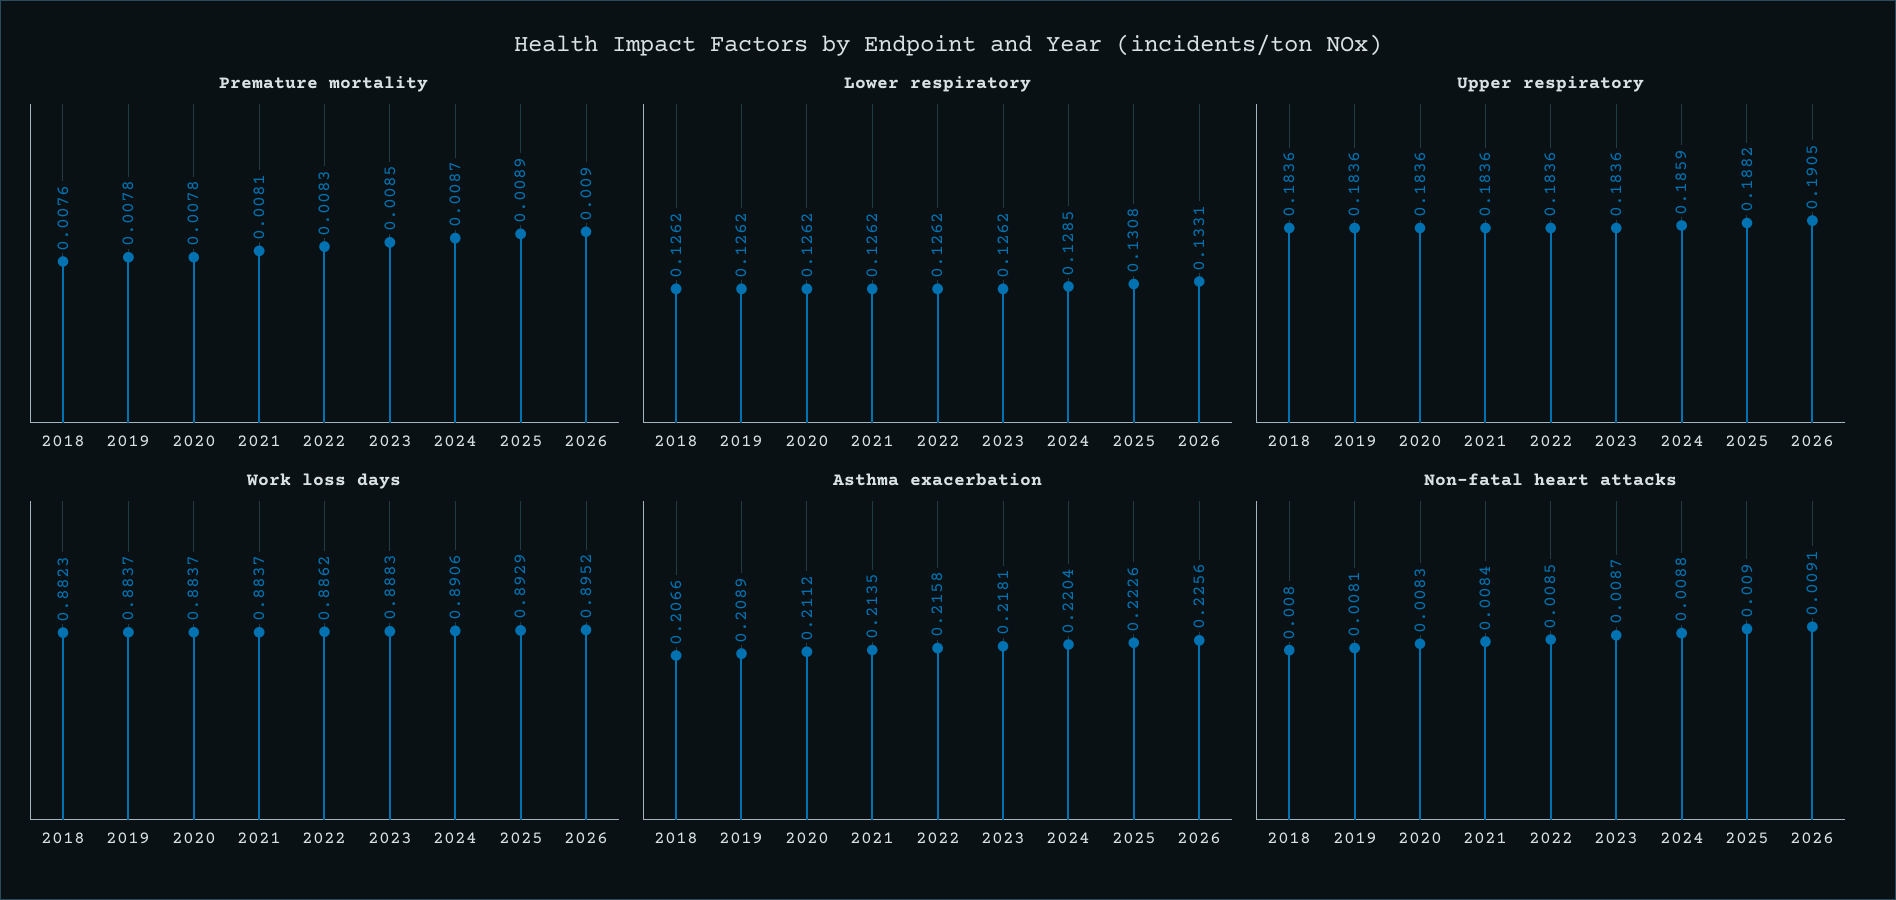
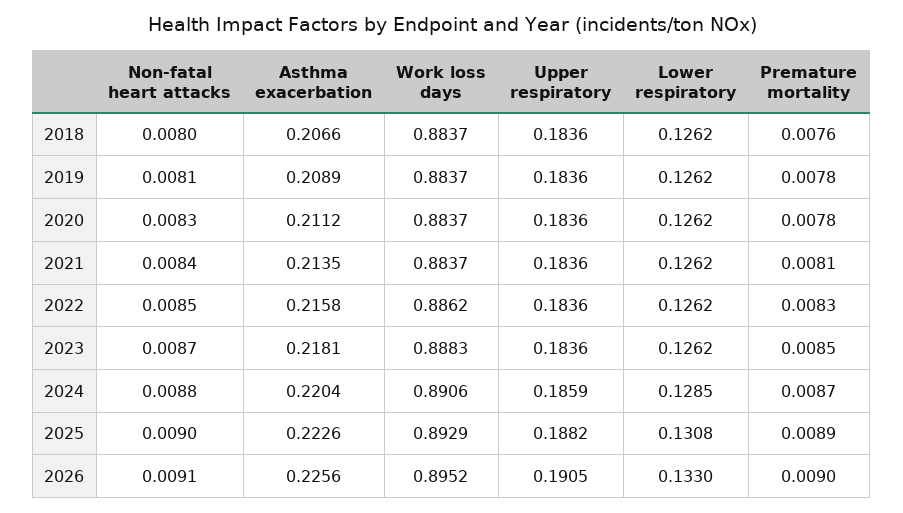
  {
    "Premature mortality": {
      "2018": 0.0076,
      "2019": 0.0078,
      "2020": 0.0078,
      "2021": 0.0081,
      "2022": 0.0083,
      "2023": 0.0085,
      "2024": 0.0087,
      "2025": 0.0089,
      "2026": 0.009
    },
    "Lower respiratory": {
      "2018": 0.1262,
      "2019": 0.1262,
      "2020": 0.1262,
      "2021": 0.1262,
      "2022": 0.1262,
      "2023": 0.1262,
      "2024": 0.1285,
      "2025": 0.1308,
-     "2026": 0.1331
+     "2026": 0.133
    },
    "Upper respiratory": {
      "2018": 0.1836,
      "2019": 0.1836,
      "2020": 0.1836,
      "2021": 0.1836,
      "2022": 0.1836,
      "2023": 0.1836,
      "2024": 0.1859,
      "2025": 0.1882,
      "2026": 0.1905
    },
    "Work loss days": {
-     "2018": 0.8823,
+     "2018": 0.8837,
      "2019": 0.8837,
      "2020": 0.8837,
      "2021": 0.8837,
      "2022": 0.8862,
      "2023": 0.8883,
      "2024": 0.8906,
      "2025": 0.8929,
      "2026": 0.8952
    },
    "Asthma exacerbation": {
      "2018": 0.2066,
      "2019": 0.2089,
      "2020": 0.2112,
      "2021": 0.2135,
      "2022": 0.2158,
      "2023": 0.2181,
      "2024": 0.2204,
      "2025": 0.2226,
      "2026": 0.2256
    },
    "Non-fatal heart attacks": {
      "2018": 0.008,
      "2019": 0.0081,
      "2020": 0.0083,
      "2021": 0.0084,
      "2022": 0.0085,
      "2023": 0.0087,
      "2024": 0.0088,
      "2025": 0.009,
      "2026": 0.0091
    }
  }

